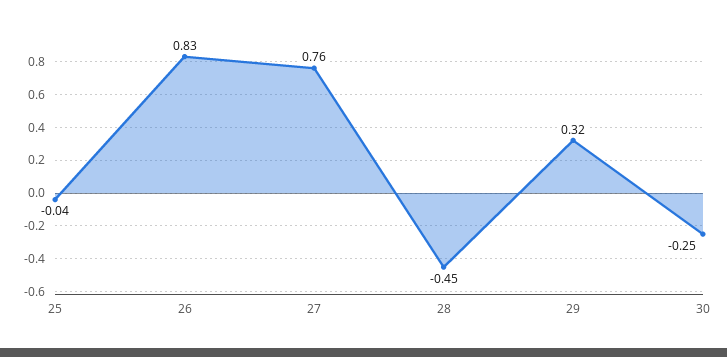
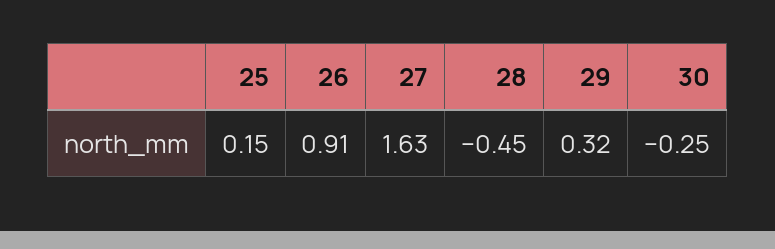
  {
-   "25": -0.04,
+   "25": 0.15,
-   "26": 0.83,
+   "26": 0.91,
-   "27": 0.76,
+   "27": 1.63,
    "28": -0.45,
    "29": 0.32,
    "30": -0.25
  }

